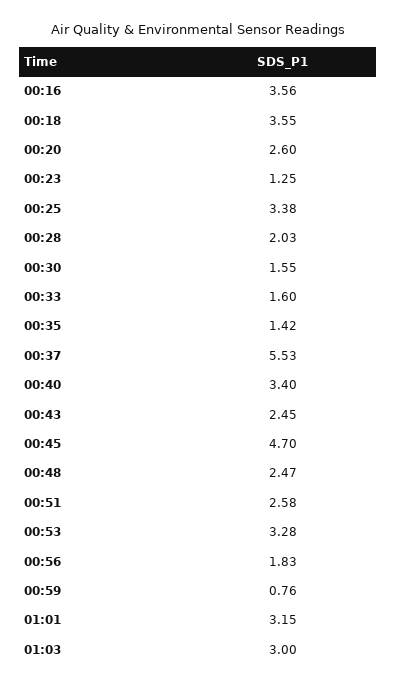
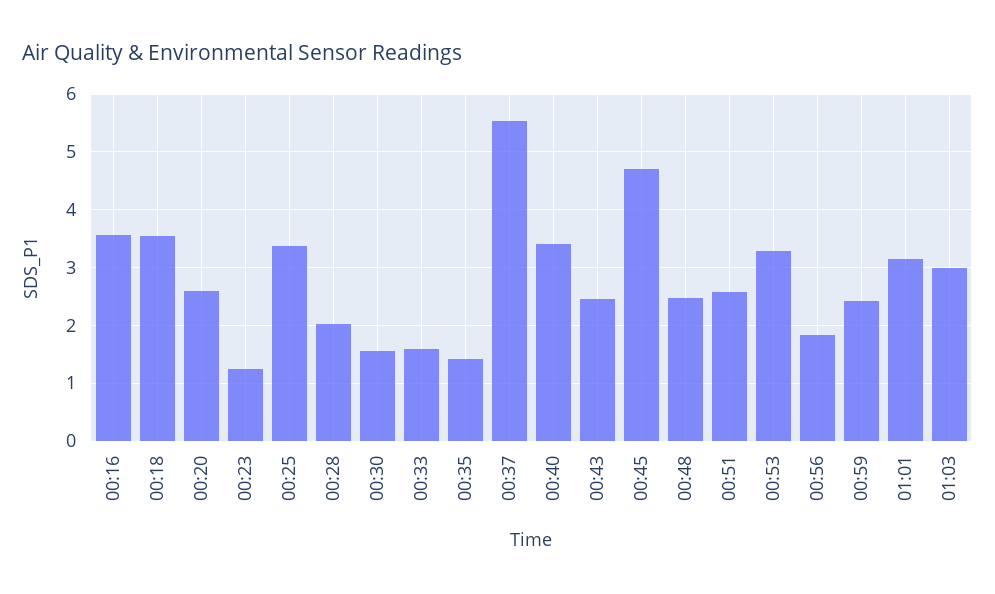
  {
    "00:16": 3.56,
    "00:18": 3.55,
    "00:20": 2.6,
    "00:23": 1.25,
    "00:25": 3.38,
    "00:28": 2.03,
    "00:30": 1.55,
    "00:33": 1.6,
    "00:35": 1.42,
    "00:37": 5.53,
    "00:40": 3.4,
    "00:43": 2.45,
    "00:45": 4.7,
    "00:48": 2.47,
    "00:51": 2.58,
    "00:53": 3.28,
    "00:56": 1.83,
-   "00:59": 0.76,
+   "00:59": 2.4,
    "01:01": 3.15,
    "01:03": 3
  }

